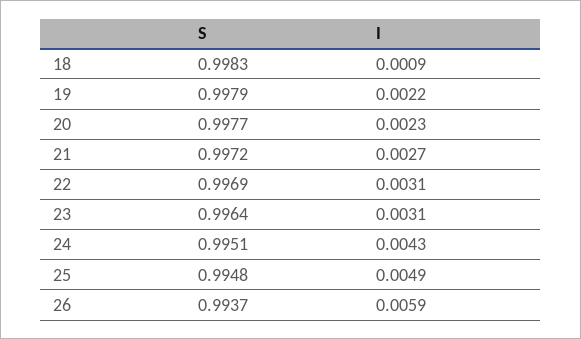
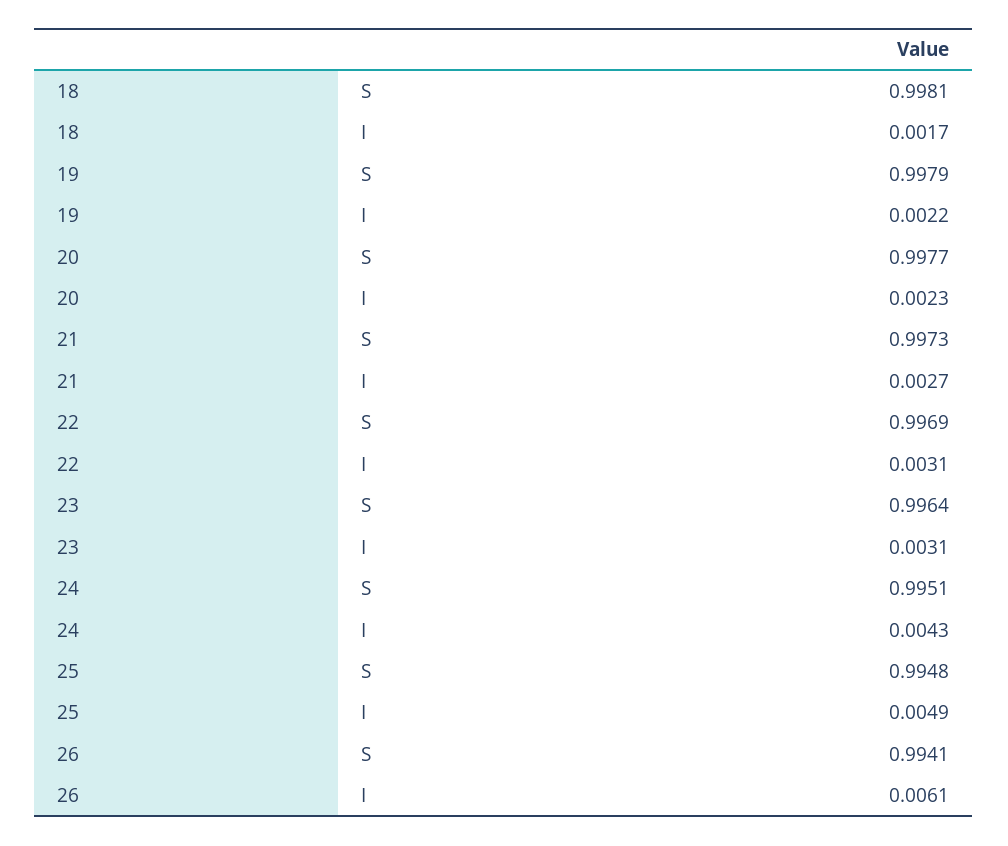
  {
    "S": {
-     "18": 0.9983,
+     "18": 0.9981,
      "19": 0.9979,
      "20": 0.9977,
-     "21": 0.9972,
+     "21": 0.9973,
      "22": 0.9969,
      "23": 0.9964,
      "24": 0.9951,
      "25": 0.9948,
-     "26": 0.9937
+     "26": 0.9941
    },
    "I": {
-     "18": 0.0009,
+     "18": 0.0017,
      "19": 0.0022,
      "20": 0.0023,
      "21": 0.0027,
      "22": 0.0031,
      "23": 0.0031,
      "24": 0.0043,
      "25": 0.0049,
-     "26": 0.0059
+     "26": 0.0061
    }
  }

